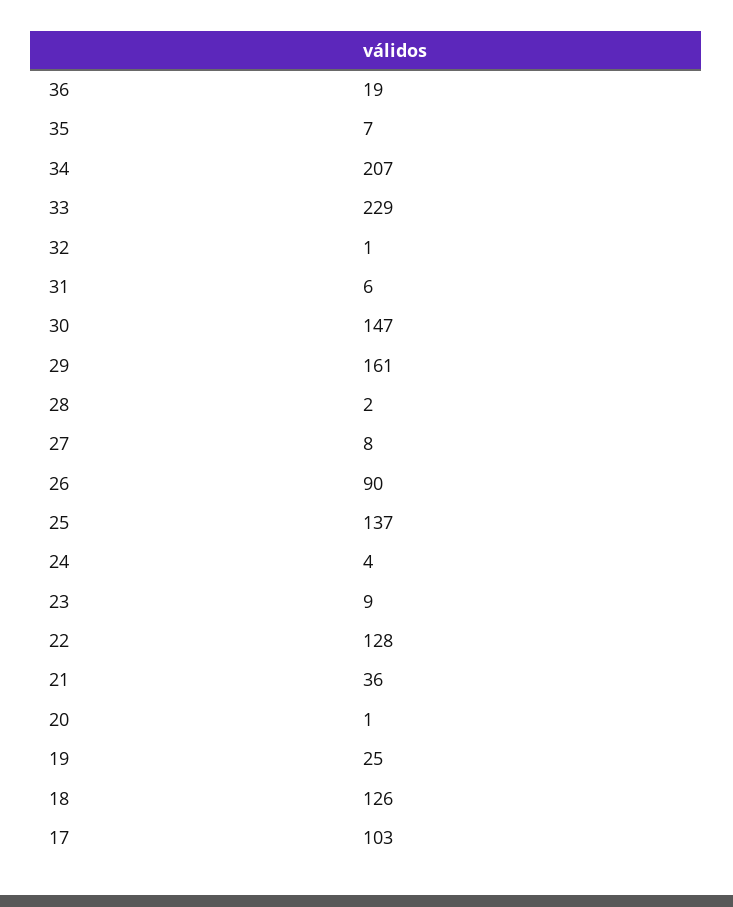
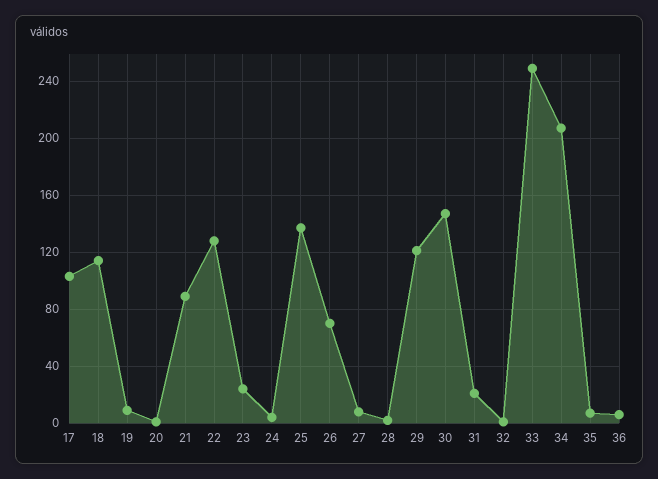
  {
-   "36": 19,
+   "36": 5,
    "35": 7,
    "34": 207,
-   "33": 229,
+   "33": 250,
    "32": 1,
-   "31": 6,
+   "31": 20,
    "30": 147,
-   "29": 161,
+   "29": 120,
    "28": 2,
    "27": 8,
-   "26": 90,
+   "26": 70,
    "25": 137,
    "24": 4,
-   "23": 9,
+   "23": 25,
    "22": 128,
-   "21": 36,
+   "21": 90,
    "20": 1,
-   "19": 25,
+   "19": 10,
-   "18": 126,
+   "18": 115,
    "17": 103
  }

